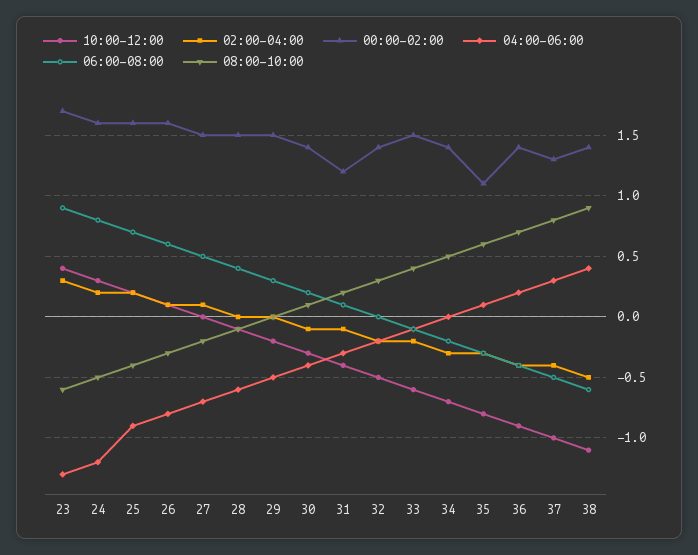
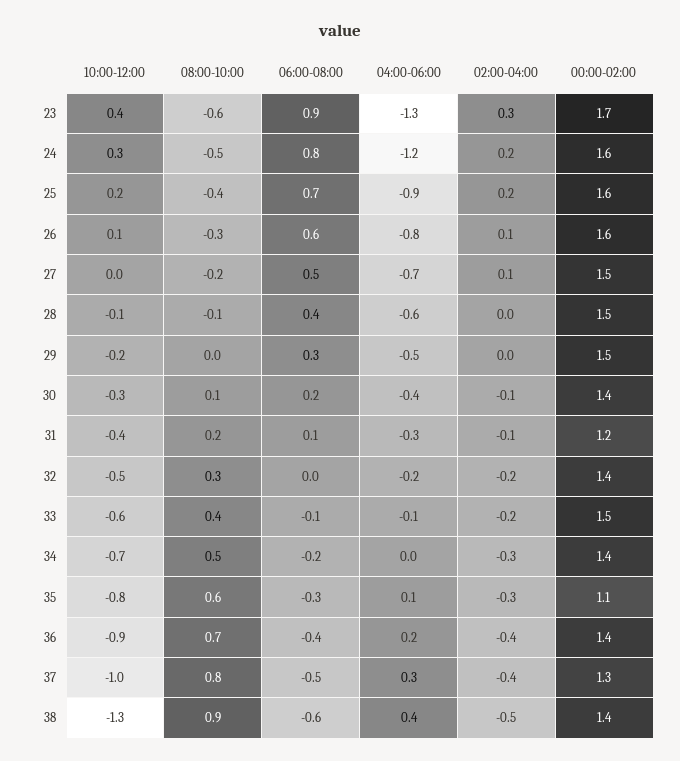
  {
    "10:00-12:00": {
      "23": 0.4,
      "24": 0.3,
      "25": 0.2,
      "26": 0.1,
      "27": 0,
      "28": -0.1,
      "29": -0.2,
      "30": -0.3,
      "31": -0.4,
      "32": -0.5,
      "33": -0.6,
      "34": -0.7,
      "35": -0.8,
      "36": -0.9,
      "37": -1,
-     "38": -1.1
+     "38": -1.3
    },
    "02:00-04:00": {
      "23": 0.3,
      "24": 0.2,
      "25": 0.2,
      "26": 0.1,
      "27": 0.1,
      "28": 0,
      "29": 0,
      "30": -0.1,
      "31": -0.1,
      "32": -0.2,
      "33": -0.2,
      "34": -0.3,
      "35": -0.3,
      "36": -0.4,
      "37": -0.4,
      "38": -0.5
    },
    "00:00-02:00": {
      "23": 1.7,
      "24": 1.6,
      "25": 1.6,
      "26": 1.6,
      "27": 1.5,
      "28": 1.5,
      "29": 1.5,
      "30": 1.4,
      "31": 1.2,
      "32": 1.4,
      "33": 1.5,
      "34": 1.4,
      "35": 1.1,
      "36": 1.4,
      "37": 1.3,
      "38": 1.4
    },
    "04:00-06:00": {
      "23": -1.3,
      "24": -1.2,
      "25": -0.9,
      "26": -0.8,
      "27": -0.7,
      "28": -0.6,
      "29": -0.5,
      "30": -0.4,
      "31": -0.3,
      "32": -0.2,
      "33": -0.1,
      "34": 0,
      "35": 0.1,
      "36": 0.2,
      "37": 0.3,
      "38": 0.4
    },
    "06:00-08:00": {
      "23": 0.9,
      "24": 0.8,
      "25": 0.7,
      "26": 0.6,
      "27": 0.5,
      "28": 0.4,
      "29": 0.3,
      "30": 0.2,
      "31": 0.1,
      "32": 0,
      "33": -0.1,
      "34": -0.2,
      "35": -0.3,
      "36": -0.4,
      "37": -0.5,
      "38": -0.6
    },
    "08:00-10:00": {
      "23": -0.6,
      "24": -0.5,
      "25": -0.4,
      "26": -0.3,
      "27": -0.2,
      "28": -0.1,
      "29": 0,
      "30": 0.1,
      "31": 0.2,
      "32": 0.3,
      "33": 0.4,
      "34": 0.5,
      "35": 0.6,
      "36": 0.7,
      "37": 0.8,
      "38": 0.9
    }
  }

